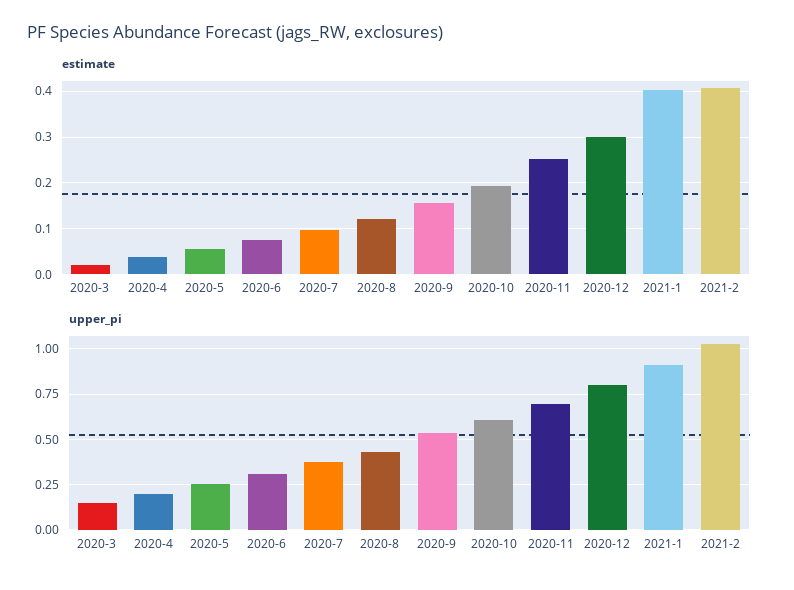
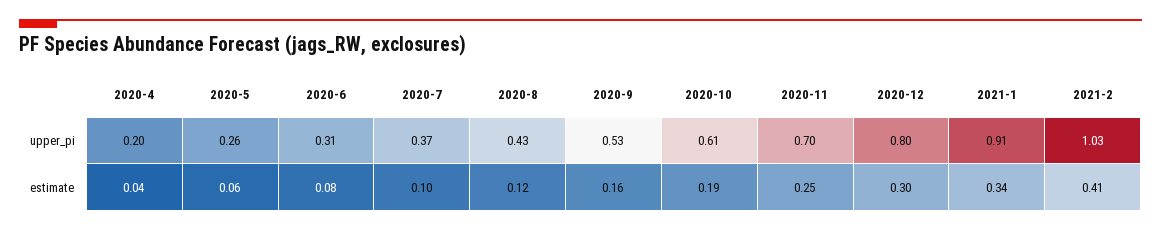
  {
    "estimate": {
-     "2020-3": 0.02,
      "2020-4": 0.04,
      "2020-5": 0.06,
      "2020-6": 0.08,
      "2020-7": 0.1,
      "2020-8": 0.12,
      "2020-9": 0.16,
      "2020-10": 0.19,
      "2020-11": 0.25,
      "2020-12": 0.3,
-     "2021-1": 0.4,
+     "2021-1": 0.34,
      "2021-2": 0.41
    },
    "upper_pi": {
-     "2020-3": 0.15,
      "2020-4": 0.2,
      "2020-5": 0.26,
      "2020-6": 0.31,
      "2020-7": 0.37,
      "2020-8": 0.43,
      "2020-9": 0.53,
      "2020-10": 0.61,
      "2020-11": 0.7,
      "2020-12": 0.8,
      "2021-1": 0.91,
      "2021-2": 1.03
    }
  }

